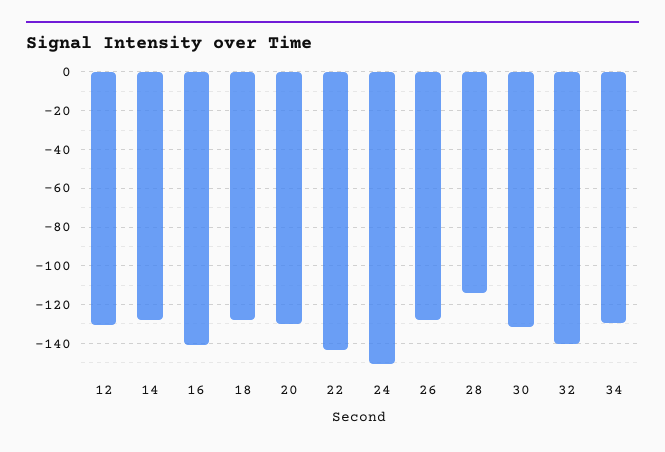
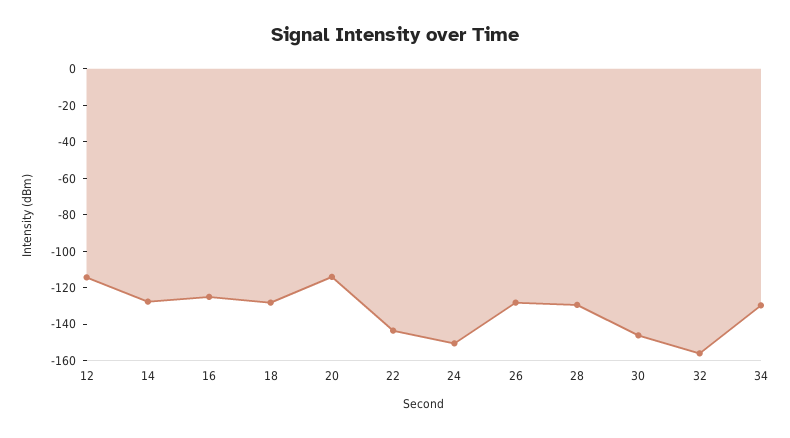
  {
-   "12": -130,
+   "12": -115,
    "14": -130,
-   "16": -140,
+   "16": -125,
    "18": -130,
-   "20": -130,
+   "20": -115,
    "22": -145,
    "24": -150,
    "26": -130,
-   "28": -115,
+   "28": -130,
-   "30": -130,
+   "30": -145,
-   "32": -140,
+   "32": -155,
    "34": -130
  }

